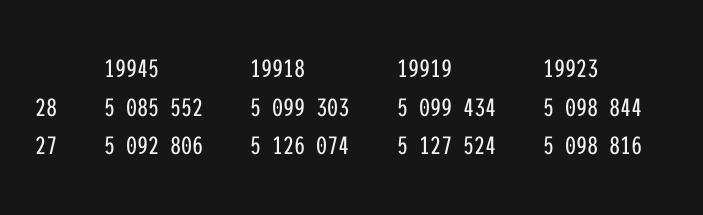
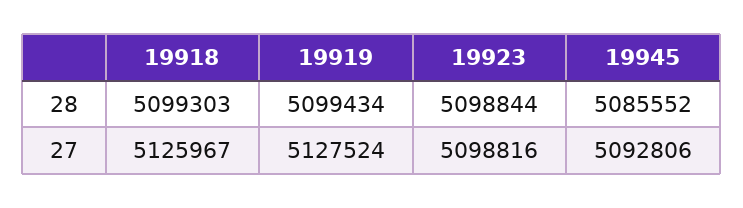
  {
    "19945": {
      "28": 5085552,
      "27": 5092806
    },
    "19918": {
      "28": 5099303,
-     "27": 5126074
+     "27": 5125967
    },
    "19919": {
      "28": 5099434,
      "27": 5127524
    },
    "19923": {
      "28": 5098844,
      "27": 5098816
    }
  }

